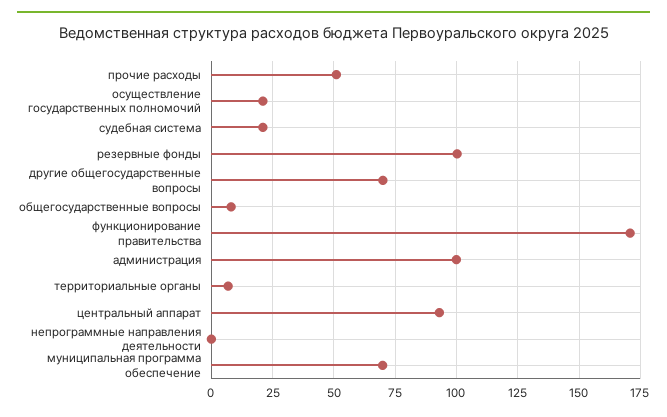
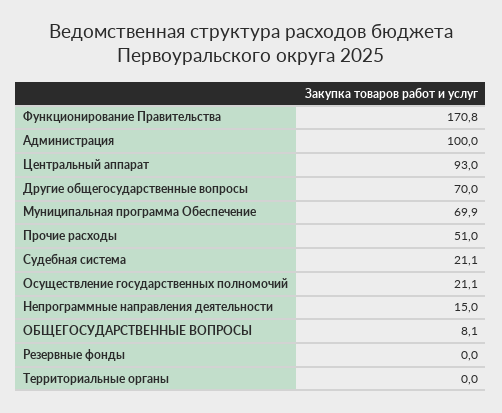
  {
    "прочие расходы": 51,
    "осуществление государственных полномочий": 21.1,
    "судебная система": 21.1,
-   "резервные фонды": 100,
+   "резервные фонды": 0,
    "другие общегосударственные вопросы": 70,
    "общегосударственные вопросы": 8.1,
    "функционирование правительства": 170.8,
    "администрация": 100,
-   "территориальные органы": 7.5,
+   "территориальные органы": 0,
    "центральный аппарат": 93,
-   "непрограммные направления деятельности": 0,
+   "непрограммные направления деятельности": 15,
    "муниципальная программа обеспечение": 69.9
  }

